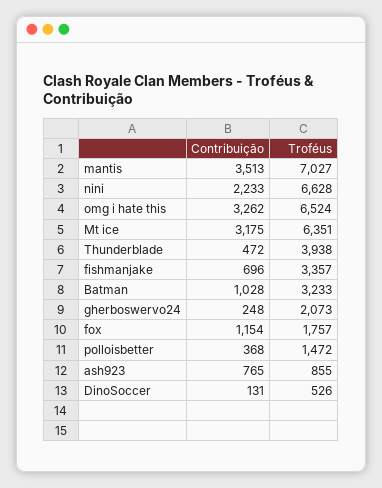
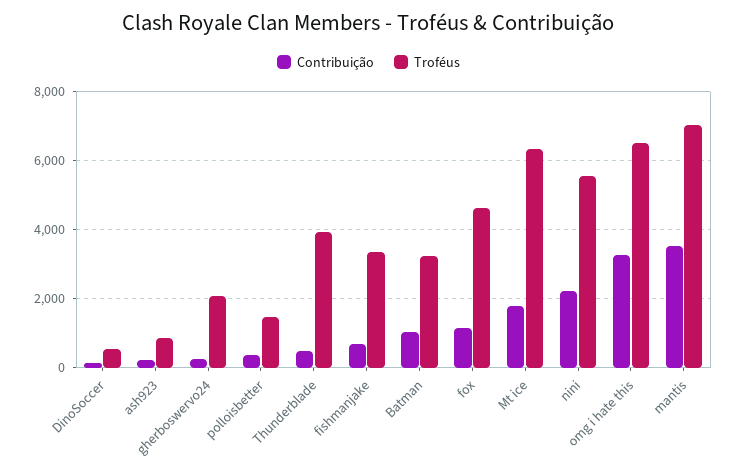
  {
    "Contribuição": {
      "mantis": 3513,
      "nini": 2233,
      "omg i hate this": 3262,
-     "Mt ice": 3175,
+     "Mt ice": 1800,
      "Thunderblade": 472,
      "fishmanjake": 696,
      "Batman": 1028,
      "gherboswervo24": 248,
      "fox": 1154,
      "polloisbetter": 368,
-     "ash923": 765,
+     "ash923": 200,
      "DinoSoccer": 131
    },
    "Troféus": {
      "mantis": 7027,
-     "nini": 6628,
+     "nini": 5600,
      "omg i hate this": 6524,
      "Mt ice": 6351,
      "Thunderblade": 3938,
      "fishmanjake": 3357,
      "Batman": 3233,
      "gherboswervo24": 2073,
-     "fox": 1757,
+     "fox": 4600,
      "polloisbetter": 1472,
      "ash923": 855,
      "DinoSoccer": 526
    }
  }

